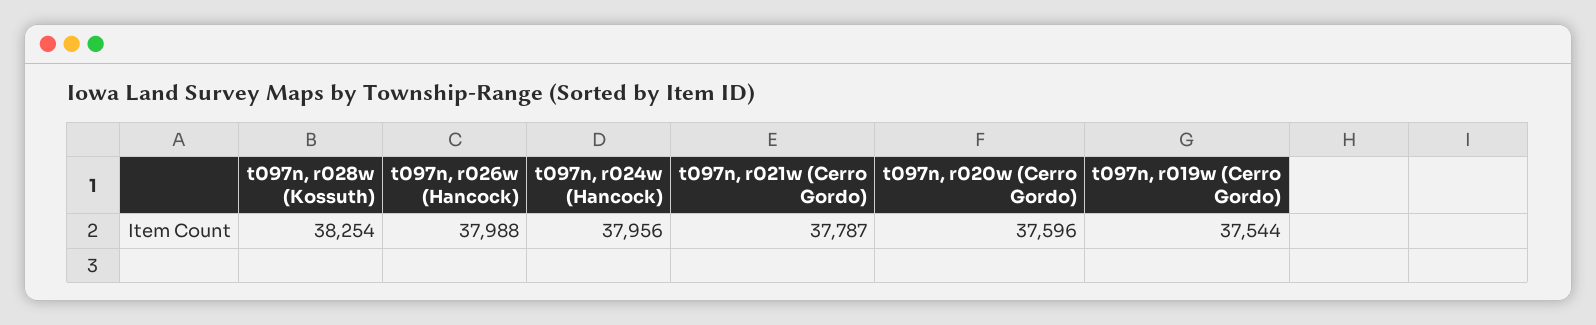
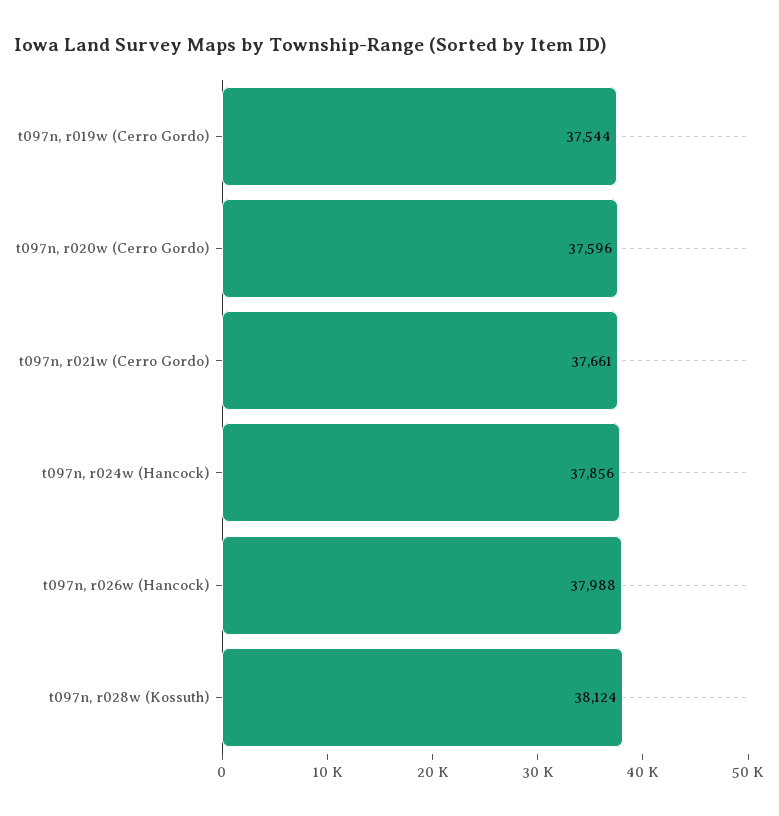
  {
-   "t097n, r028w (Kossuth)": 38254,
+   "t097n, r028w (Kossuth)": 38124,
    "t097n, r026w (Hancock)": 37988,
-   "t097n, r024w (Hancock)": 37956,
+   "t097n, r024w (Hancock)": 37856,
-   "t097n, r021w (Cerro Gordo)": 37787,
+   "t097n, r021w (Cerro Gordo)": 37661,
    "t097n, r020w (Cerro Gordo)": 37596,
    "t097n, r019w (Cerro Gordo)": 37544
  }

